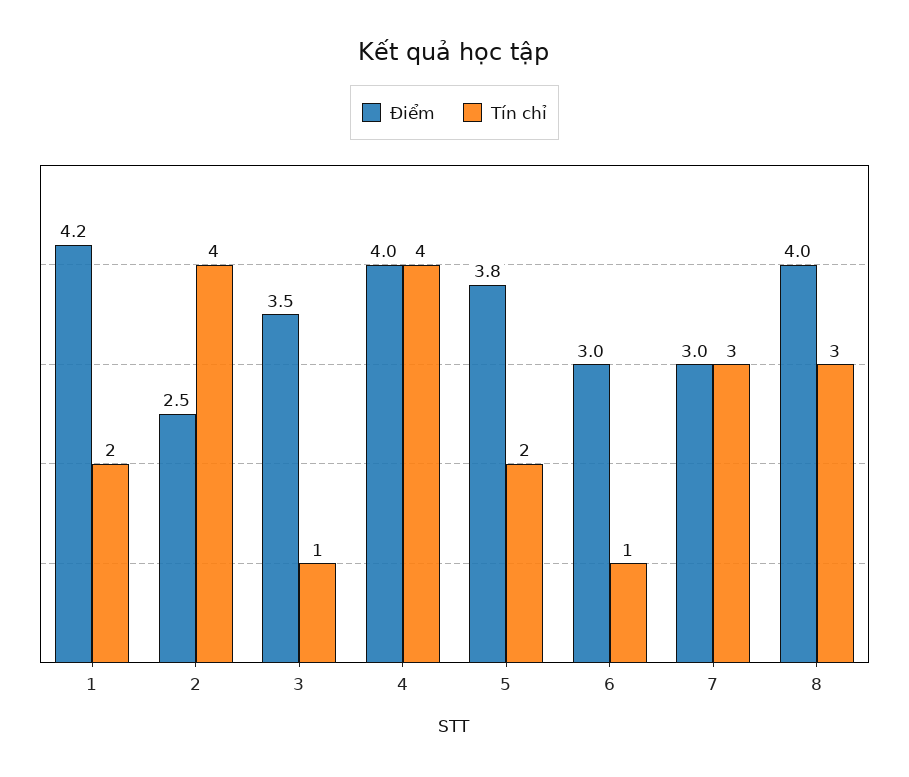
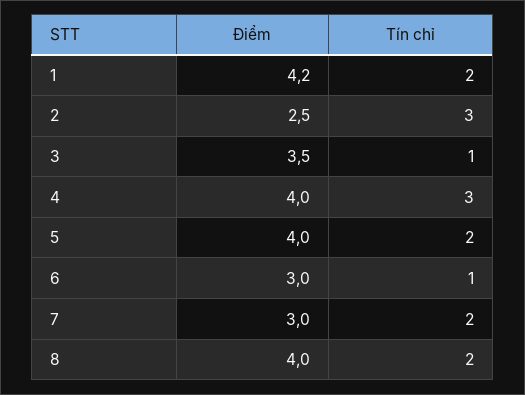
  {
    "Điểm": {
      "1": 4.2,
      "2": 2.5,
      "3": 3.5,
      "4": 4,
-     "5": 3.8,
+     "5": 4,
      "6": 3,
      "7": 3,
      "8": 4
    },
    "Tín chỉ": {
      "1": 2,
-     "2": 4,
+     "2": 3,
      "3": 1,
-     "4": 4,
+     "4": 3,
      "5": 2,
      "6": 1,
-     "7": 3,
+     "7": 2,
-     "8": 3
+     "8": 2
    }
  }

